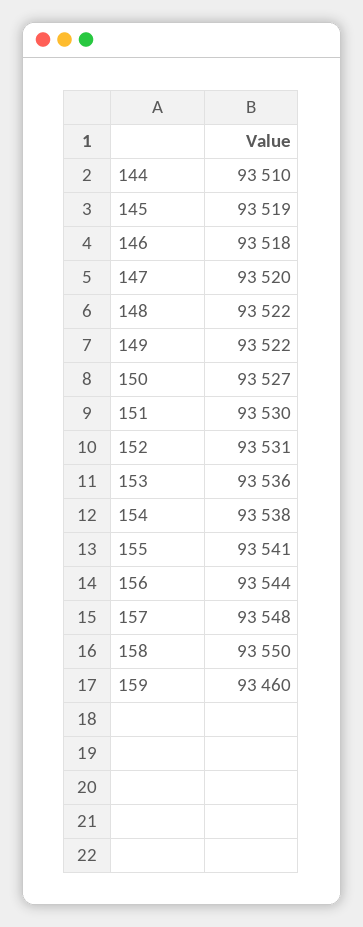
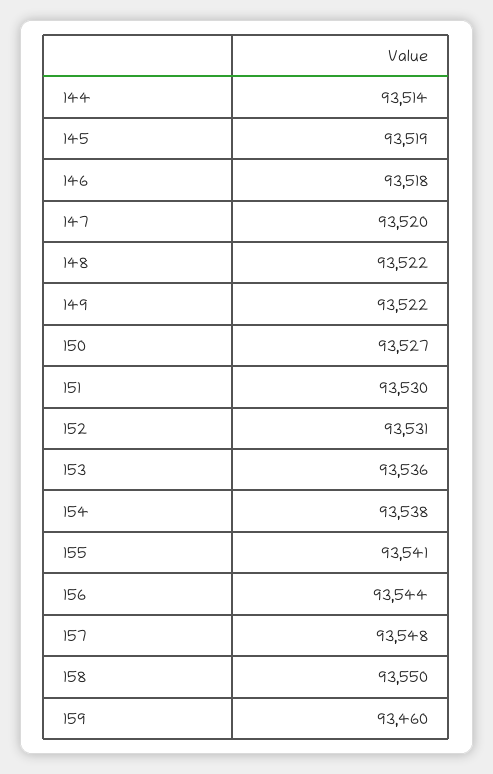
  {
-   "144": 93510,
+   "144": 93514,
    "145": 93519,
    "146": 93518,
    "147": 93520,
    "148": 93522,
    "149": 93522,
    "150": 93527,
    "151": 93530,
    "152": 93531,
    "153": 93536,
    "154": 93538,
    "155": 93541,
    "156": 93544,
    "157": 93548,
    "158": 93550,
    "159": 93460
  }

